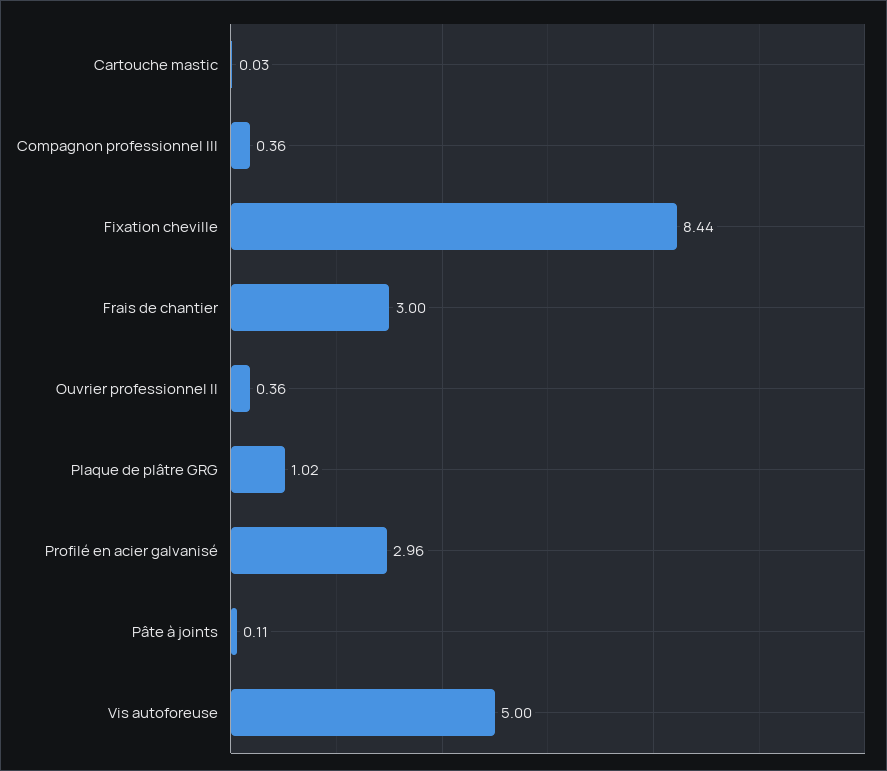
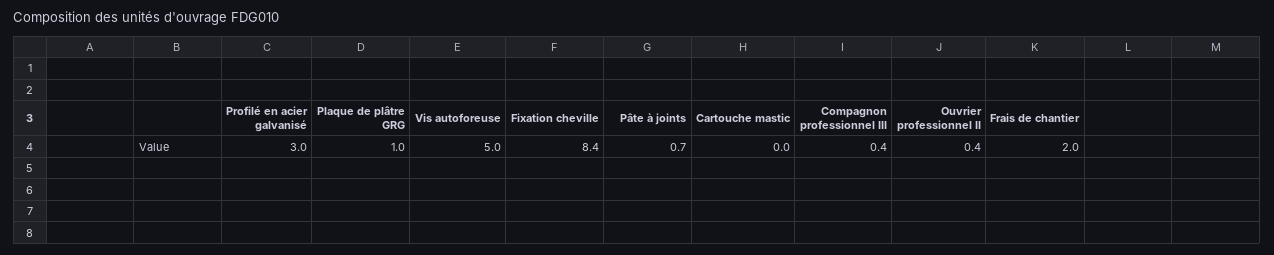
  {
    "Cartouche mastic": 0.03,
    "Compagnon professionnel III": 0.36,
    "Fixation cheville": 8.44,
-   "Frais de chantier": 3,
+   "Frais de chantier": 2,
    "Ouvrier professionnel II": 0.36,
    "Plaque de plâtre GRG": 1.02,
    "Profilé en acier galvanisé": 2.96,
-   "Pâte à joints": 0.11,
+   "Pâte à joints": 0.7,
    "Vis autoforeuse": 5
  }

